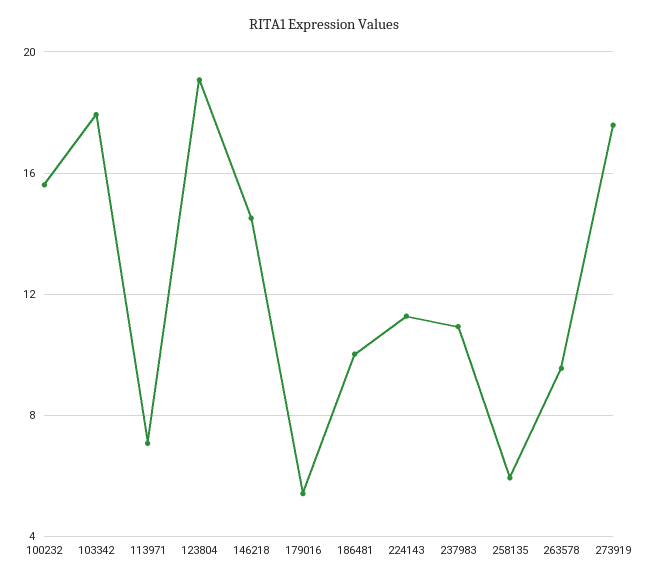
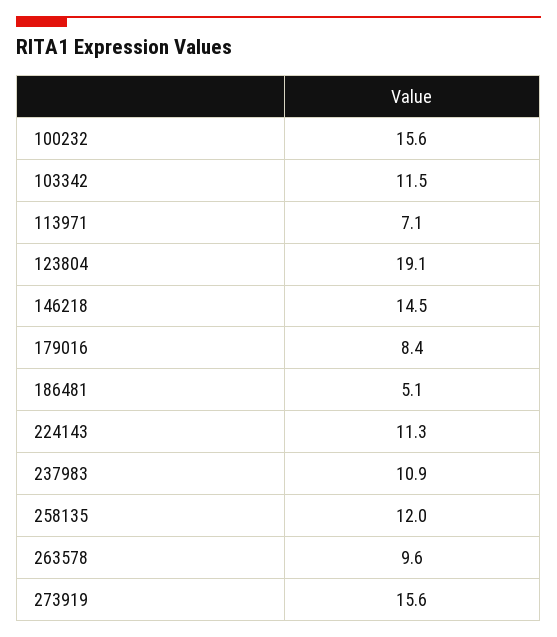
  {
    "100232": 15.6,
-   "103342": 18,
+   "103342": 11.5,
    "113971": 7.1,
    "123804": 19.1,
    "146218": 14.5,
-   "179016": 5.5,
+   "179016": 8.4,
-   "186481": 10,
+   "186481": 5.1,
    "224143": 11.3,
    "237983": 10.9,
-   "258135": 6,
+   "258135": 12,
    "263578": 9.6,
-   "273919": 17.5
+   "273919": 15.6
  }

